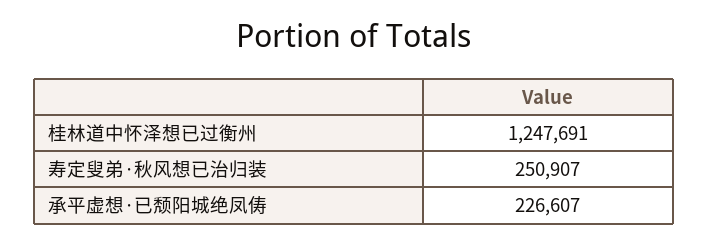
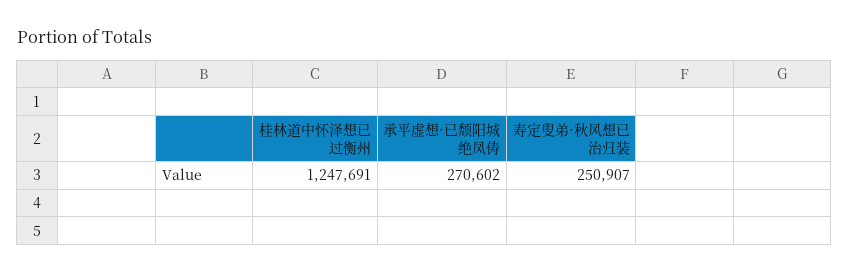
  {
    "桂林道中怀泽想已过衡州": 1247691,
    "寿定叟弟·秋风想已治归装": 250907,
-   "承平虚想·已颓阳城绝凤俦": 226607
+   "承平虚想·已颓阳城绝凤俦": 270602
  }

